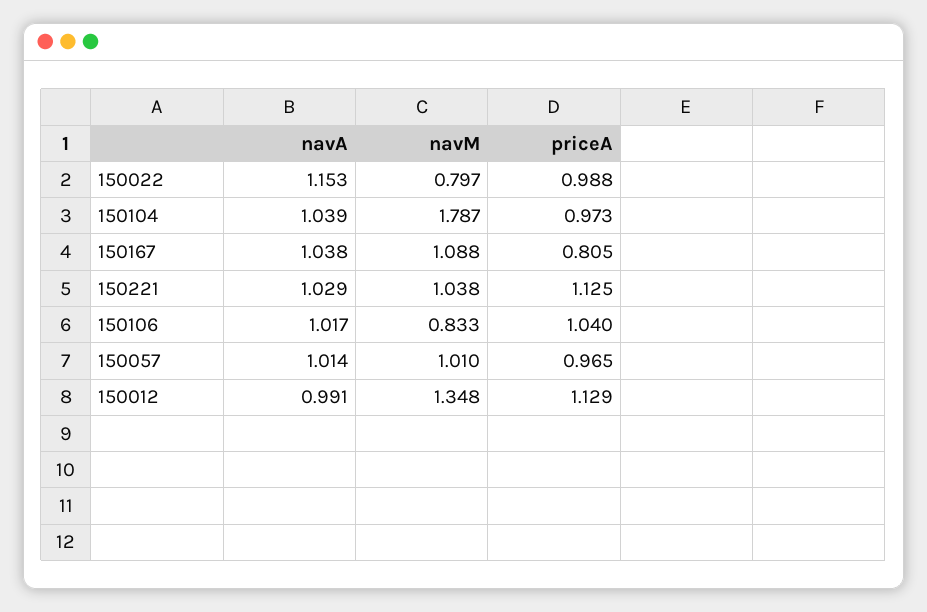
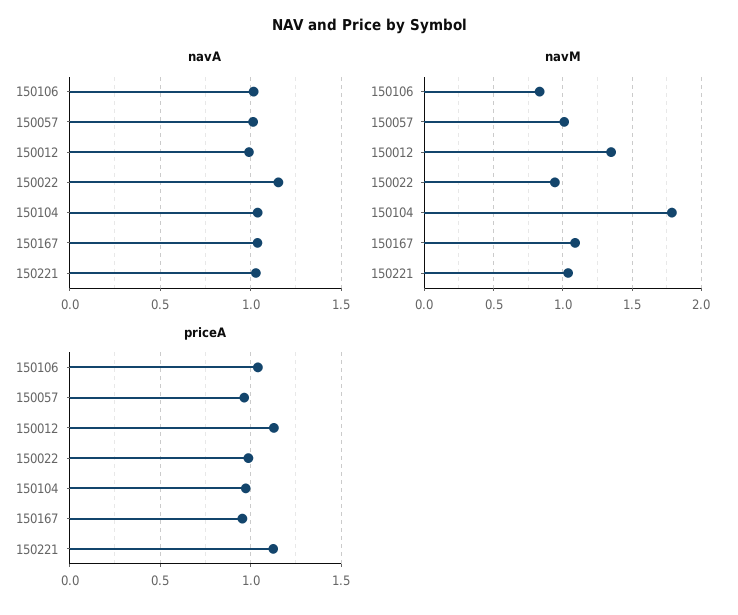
  {
    "navA": {
      "150022": 1.153,
      "150104": 1.039,
      "150167": 1.038,
      "150221": 1.029,
      "150106": 1.017,
      "150057": 1.014,
      "150012": 0.991
    },
    "navM": {
-     "150022": 0.797,
+     "150022": 0.95,
      "150104": 1.787,
      "150167": 1.088,
      "150221": 1.038,
      "150106": 0.833,
      "150057": 1.01,
      "150012": 1.348
    },
    "priceA": {
      "150022": 0.988,
      "150104": 0.973,
-     "150167": 0.805,
+     "150167": 0.95,
      "150221": 1.125,
      "150106": 1.04,
      "150057": 0.965,
      "150012": 1.129
    }
  }

